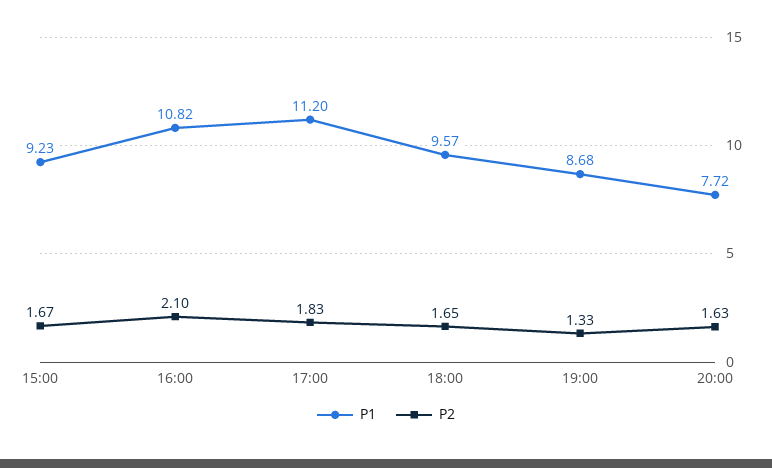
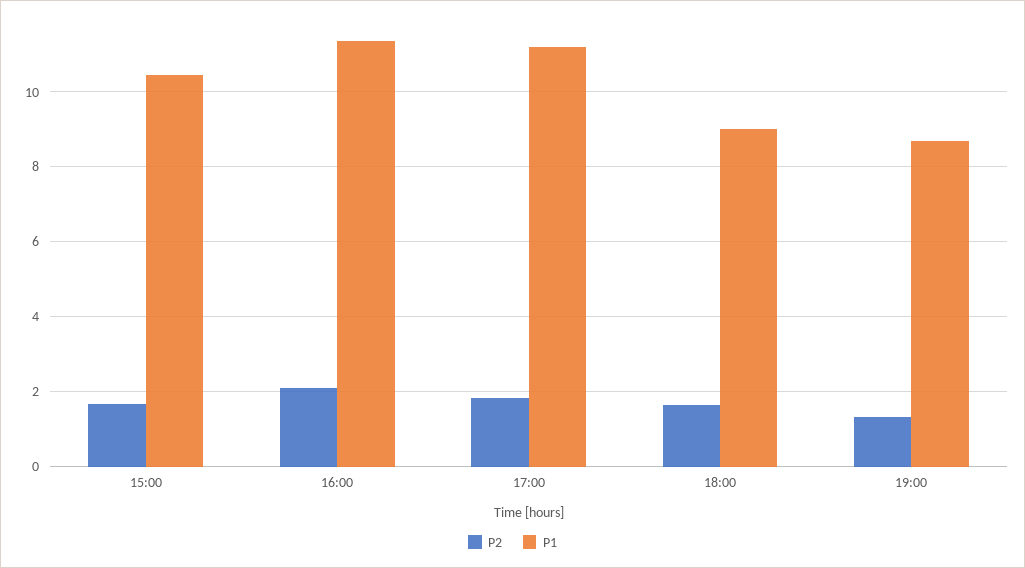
  {
    "P1": {
-     "15:00": 9.23,
+     "15:00": 10.4,
-     "16:00": 10.82,
+     "16:00": 11.4,
      "17:00": 11.2,
-     "18:00": 9.57,
+     "18:00": 9,
-     "19:00": 8.68,
+     "19:00": 8.68
-     "20:00": 7.72
    },
    "P2": {
      "15:00": 1.67,
      "16:00": 2.1,
      "17:00": 1.83,
      "18:00": 1.65,
-     "19:00": 1.33,
+     "19:00": 1.33
-     "20:00": 1.63
    }
  }

